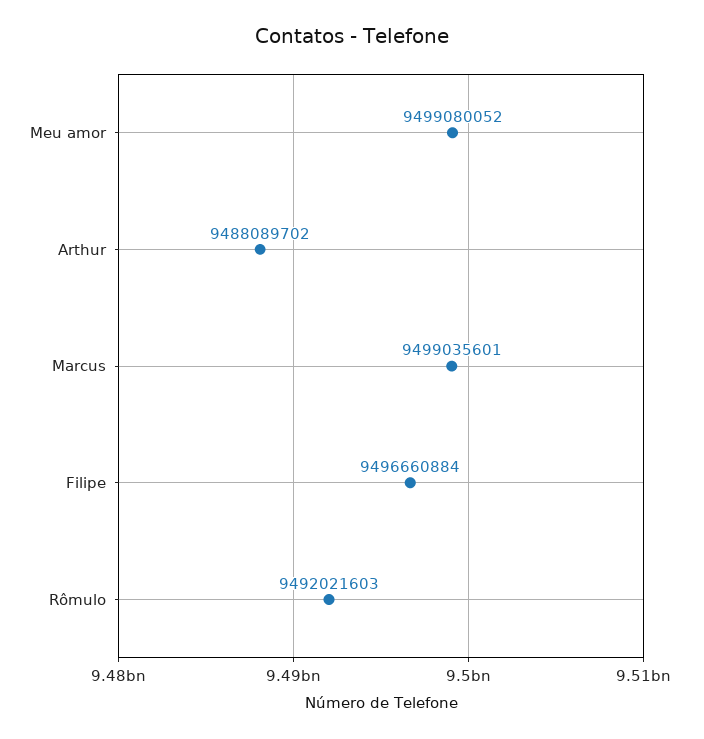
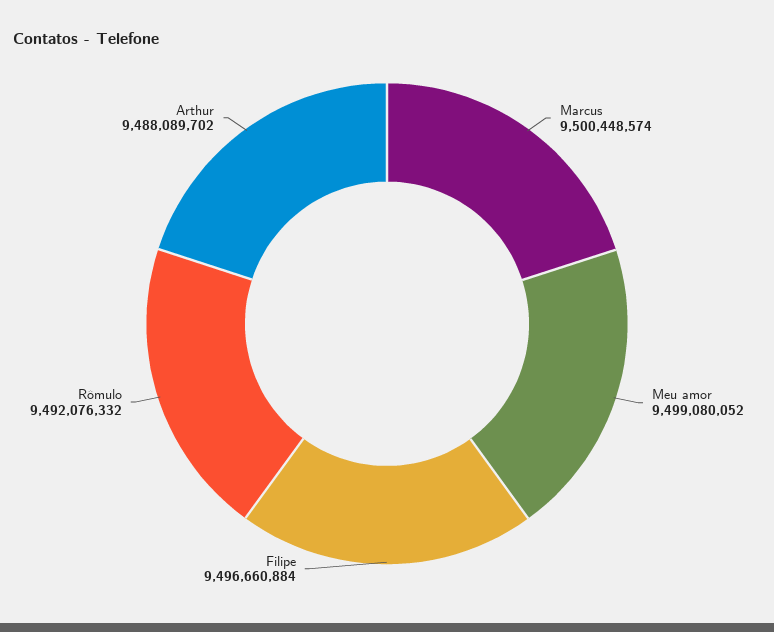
  {
    "Meu amor": 9499080052,
    "Arthur": 9488089702,
-   "Marcus": 9499035601,
+   "Marcus": 9500448574,
    "Filipe": 9496660884,
-   "Rômulo": 9492021603
+   "Rômulo": 9492076332
  }

